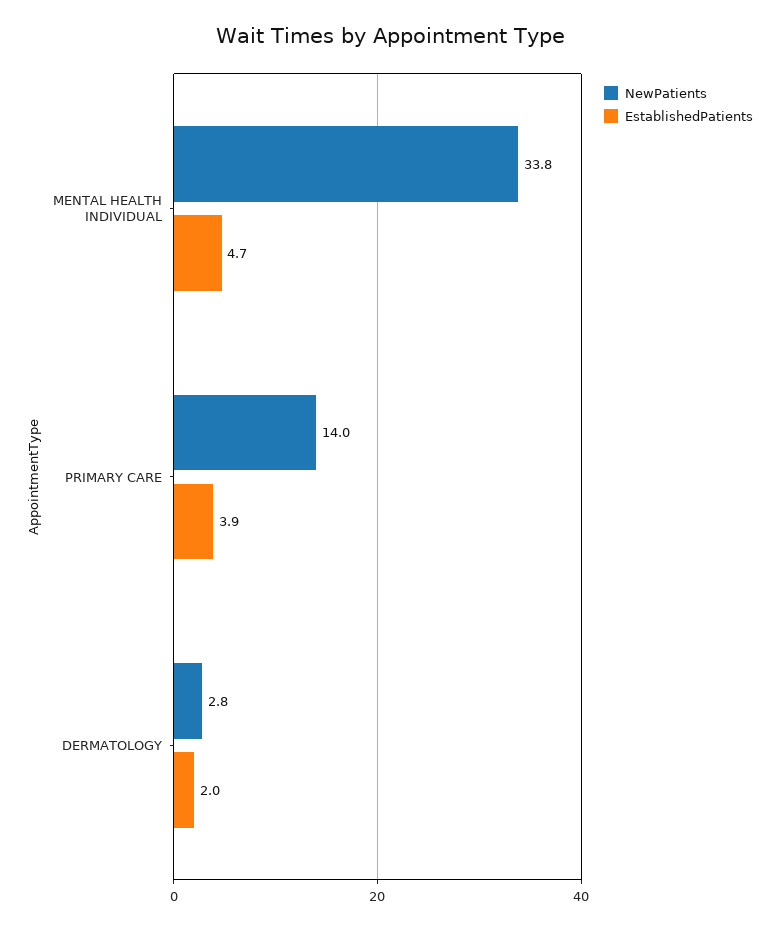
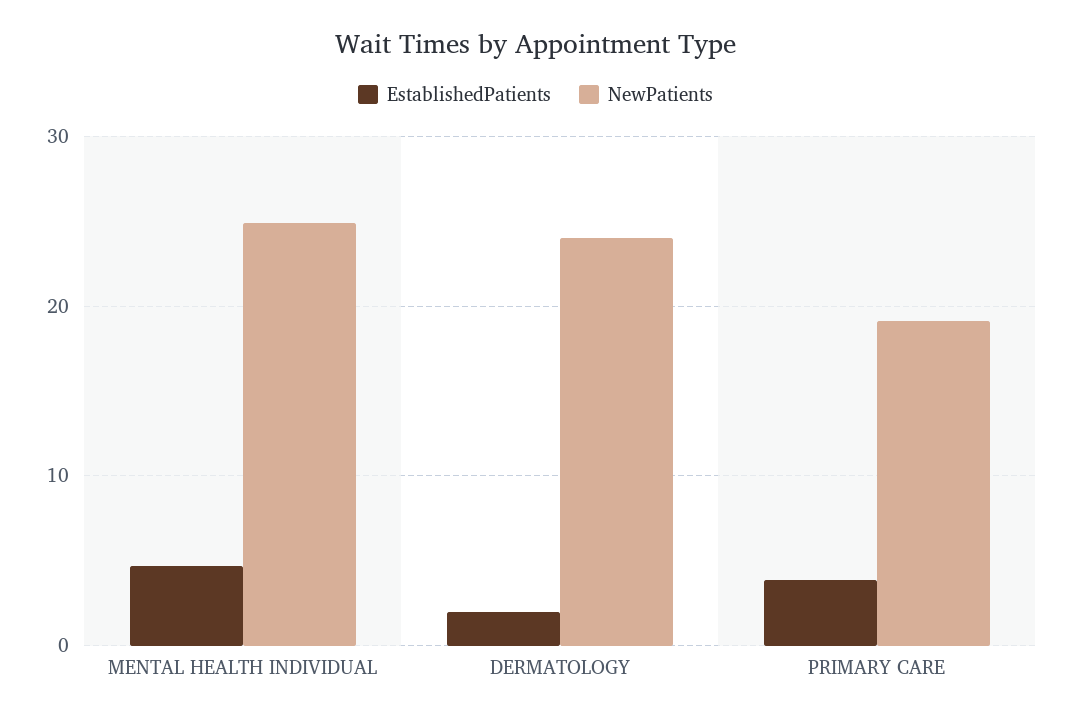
  {
    "NewPatients": {
-     "MENTAL HEALTH INDIVIDUAL": 33.8,
+     "MENTAL HEALTH INDIVIDUAL": 25,
-     "PRIMARY CARE": 14,
+     "PRIMARY CARE": 19,
-     "DERMATOLOGY": 2.8
+     "DERMATOLOGY": 24
    },
    "EstablishedPatients": {
      "MENTAL HEALTH INDIVIDUAL": 4.7,
      "PRIMARY CARE": 3.9,
      "DERMATOLOGY": 2
    }
  }

